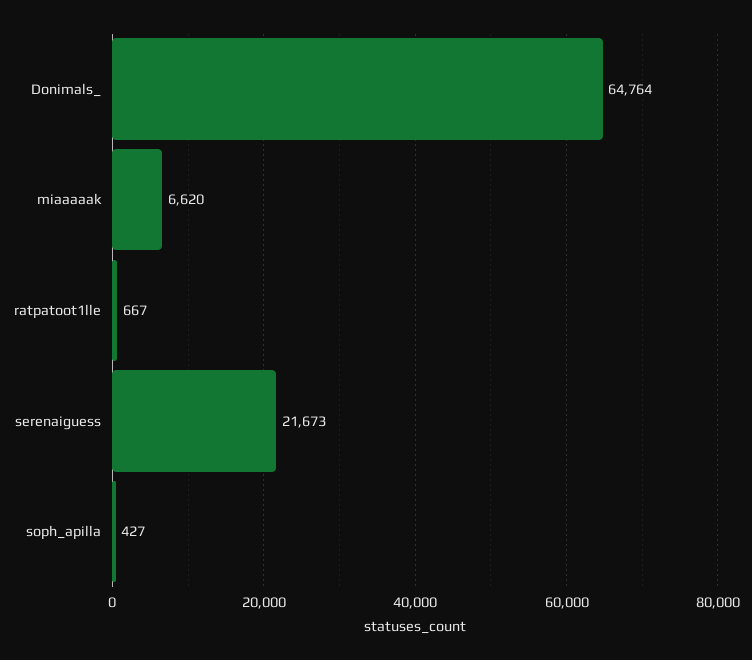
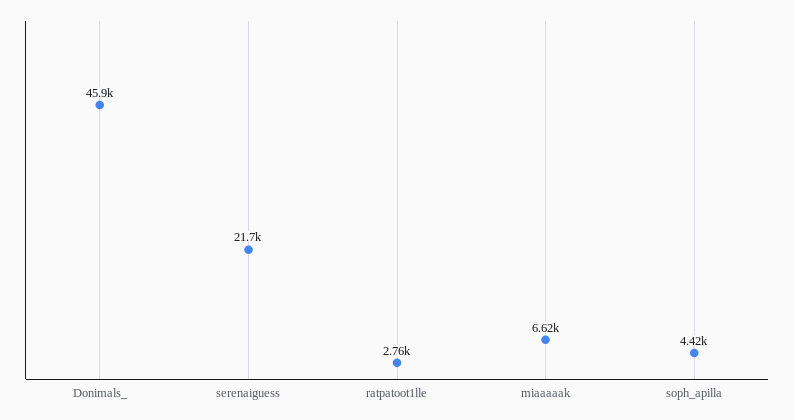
  {
-   "Donimals_": 64764,
+   "Donimals_": 45900,
    "miaaaaak": 6620,
-   "ratpatoot1lle": 667,
+   "ratpatoot1lle": 2760,
    "serenaiguess": 21673,
-   "soph_apilla": 427
+   "soph_apilla": 4420
  }

